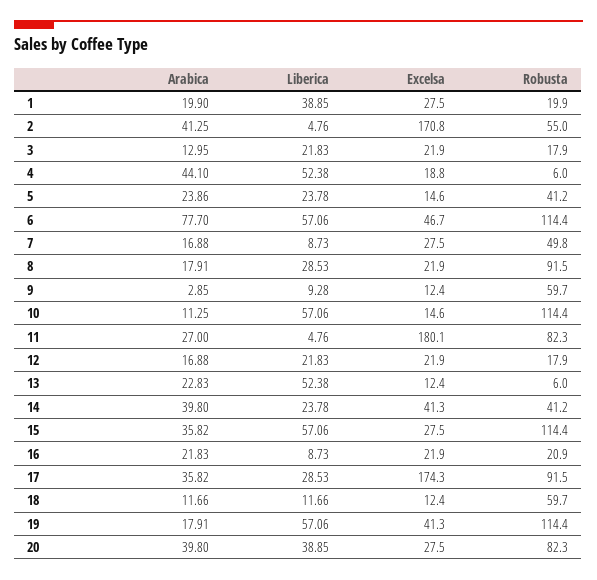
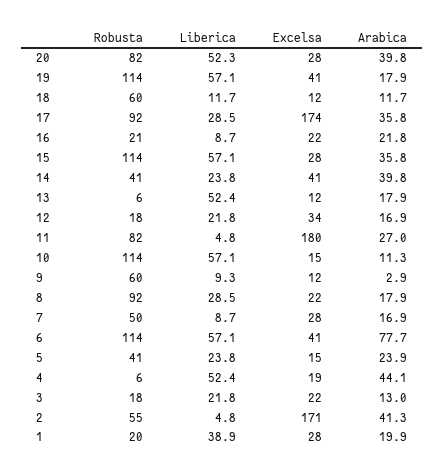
  {
    "Arabica": {
      "1": 19.9,
      "2": 41.25,
      "3": 12.95,
      "4": 44.1,
      "5": 23.86,
      "6": 77.7,
      "7": 16.88,
      "8": 17.91,
      "9": 2.85,
      "10": 11.25,
      "11": 27,
      "12": 16.88,
-     "13": 22.83,
+     "13": 17.9,
      "14": 39.8,
      "15": 35.82,
      "16": 21.83,
      "17": 35.82,
      "18": 11.66,
      "19": 17.91,
      "20": 39.8
    },
    "Liberica": {
      "1": 38.85,
      "2": 4.76,
      "3": 21.83,
      "4": 52.38,
      "5": 23.78,
      "6": 57.06,
      "7": 8.73,
      "8": 28.53,
      "9": 9.28,
      "10": 57.06,
      "11": 4.76,
      "12": 21.83,
      "13": 52.38,
      "14": 23.78,
      "15": 57.06,
      "16": 8.73,
      "17": 28.53,
      "18": 11.66,
      "19": 57.06,
-     "20": 38.85
+     "20": 52.3
    },
    "Excelsa": {
      "1": 27.5,
      "2": 170.8,
      "3": 21.9,
      "4": 18.8,
      "5": 14.6,
-     "6": 46.7,
+     "6": 41,
      "7": 27.5,
      "8": 21.9,
      "9": 12.4,
      "10": 14.6,
      "11": 180.1,
-     "12": 21.9,
+     "12": 34,
      "13": 12.4,
      "14": 41.3,
      "15": 27.5,
      "16": 21.9,
      "17": 174.3,
      "18": 12.4,
      "19": 41.3,
      "20": 27.5
    },
    "Robusta": {
      "1": 19.9,
      "2": 55,
      "3": 17.9,
      "4": 6,
      "5": 41.2,
      "6": 114.4,
      "7": 49.8,
      "8": 91.5,
      "9": 59.7,
      "10": 114.4,
      "11": 82.3,
      "12": 17.9,
      "13": 6,
      "14": 41.2,
      "15": 114.4,
      "16": 20.9,
      "17": 91.5,
      "18": 59.7,
      "19": 114.4,
      "20": 82.3
    }
  }

